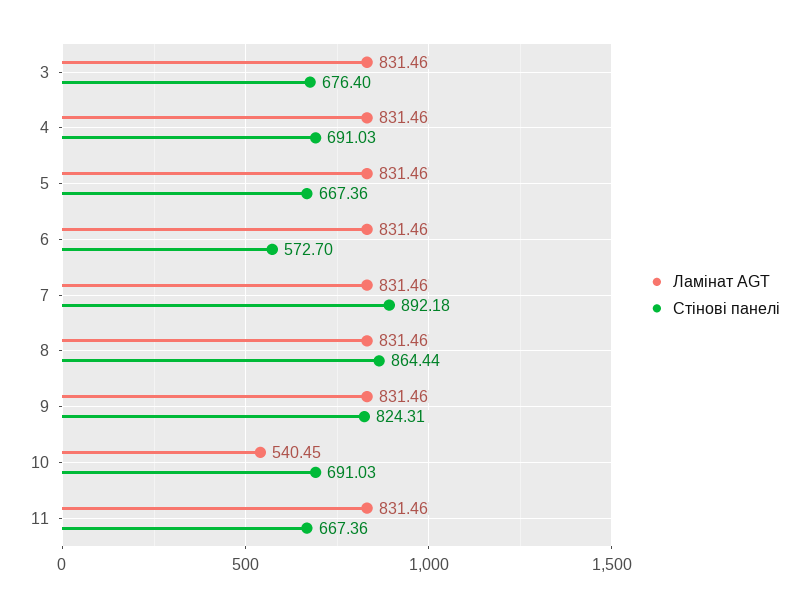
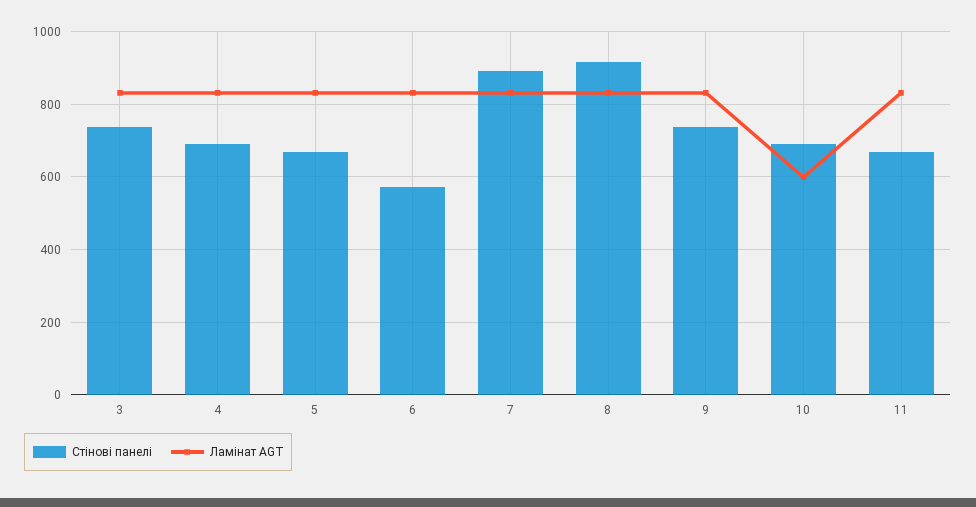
  {
    "Ламінат AGT": {
      "3": 831.46,
      "4": 831.46,
      "5": 831.46,
      "6": 831.46,
      "7": 831.46,
      "8": 831.46,
      "9": 831.46,
-     "10": 540.45,
+     "10": 600,
      "11": 831.46
    },
    "Стінові панелі": {
-     "3": 676.4,
+     "3": 740,
      "4": 691.03,
      "5": 667.36,
      "6": 572.7,
      "7": 892.18,
-     "8": 864.44,
+     "8": 920,
-     "9": 824.31,
+     "9": 740,
      "10": 691.03,
      "11": 667.36
    }
  }

